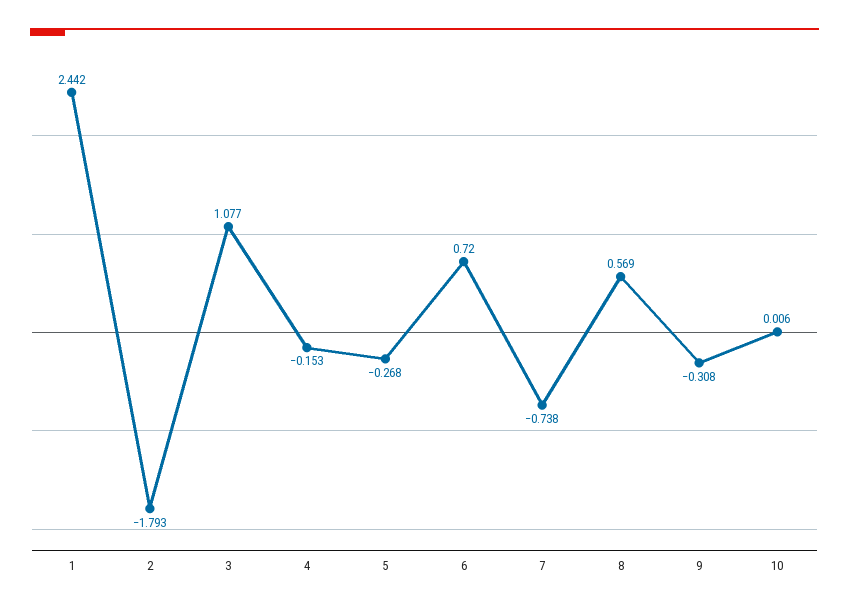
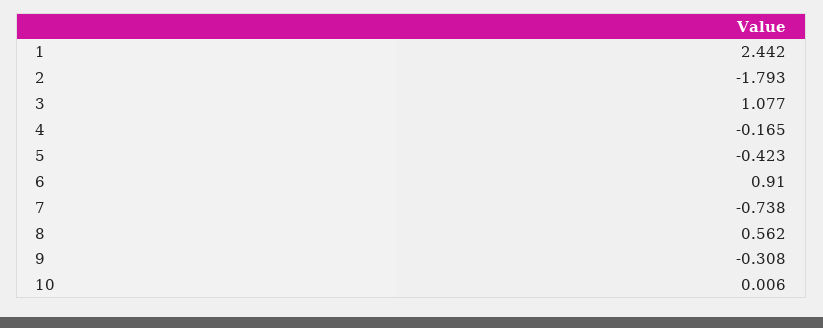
  {
    "1": 2.442,
    "2": -1.793,
    "3": 1.077,
-   "4": -0.153,
+   "4": -0.165,
-   "5": -0.268,
+   "5": -0.423,
-   "6": 0.72,
+   "6": 0.91,
    "7": -0.738,
-   "8": 0.569,
+   "8": 0.562,
    "9": -0.308,
    "10": 0.006
  }

